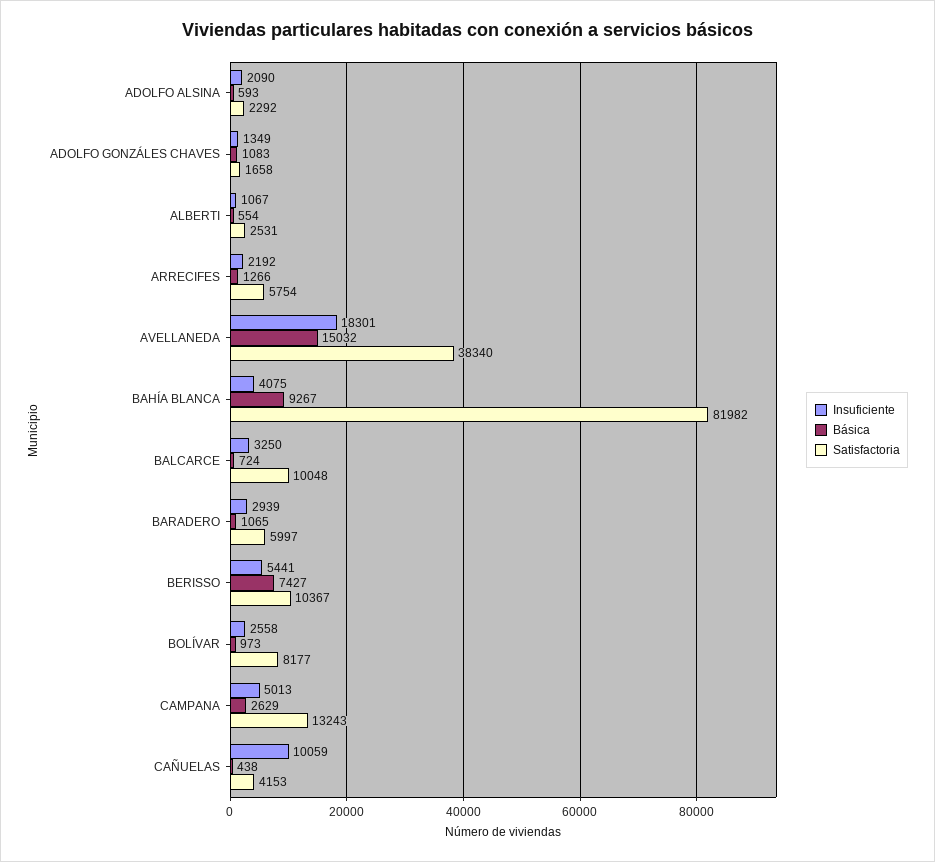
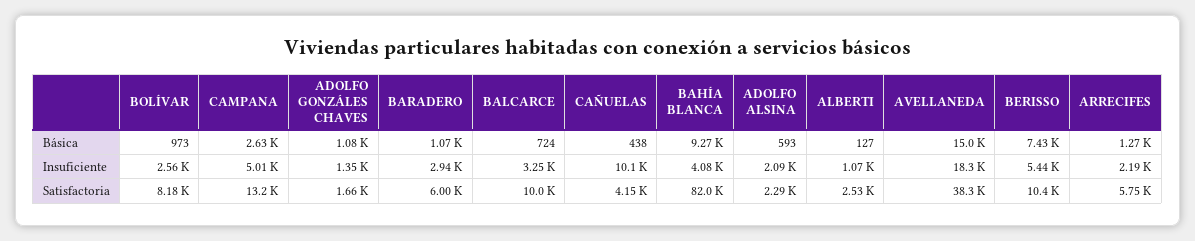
  {
    "Insuficiente": {
      "ADOLFO ALSINA": 2090,
      "ADOLFO GONZÁLES CHAVES": 1349,
      "ALBERTI": 1067,
      "ARRECIFES": 2192,
      "AVELLANEDA": 18301,
      "BAHÍA BLANCA": 4075,
      "BALCARCE": 3250,
      "BARADERO": 2939,
      "BERISSO": 5441,
      "BOLÍVAR": 2558,
      "CAMPANA": 5013,
      "CAÑUELAS": 10059
    },
    "Básica": {
      "ADOLFO ALSINA": 593,
      "ADOLFO GONZÁLES CHAVES": 1083,
-     "ALBERTI": 554,
+     "ALBERTI": 127,
      "ARRECIFES": 1266,
      "AVELLANEDA": 15032,
      "BAHÍA BLANCA": 9267,
      "BALCARCE": 724,
      "BARADERO": 1065,
      "BERISSO": 7427,
      "BOLÍVAR": 973,
      "CAMPANA": 2629,
      "CAÑUELAS": 438
    },
    "Satisfactoria": {
      "ADOLFO ALSINA": 2292,
      "ADOLFO GONZÁLES CHAVES": 1658,
      "ALBERTI": 2531,
      "ARRECIFES": 5754,
      "AVELLANEDA": 38340,
      "BAHÍA BLANCA": 81982,
      "BALCARCE": 10048,
      "BARADERO": 5997,
      "BERISSO": 10367,
      "BOLÍVAR": 8177,
      "CAMPANA": 13243,
      "CAÑUELAS": 4153
    }
  }

